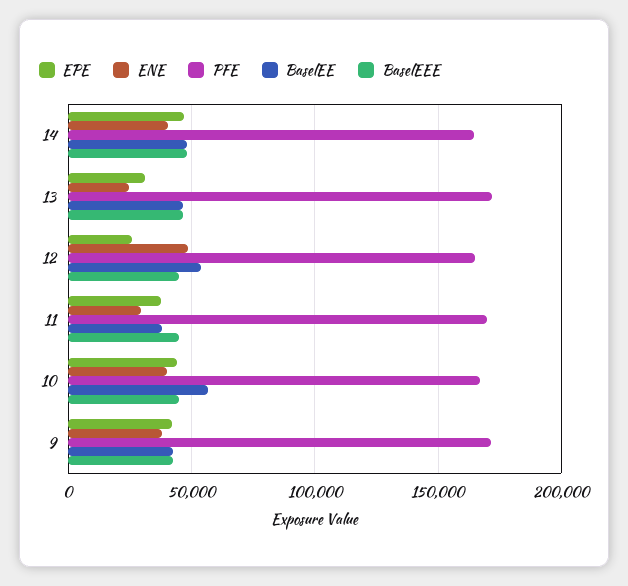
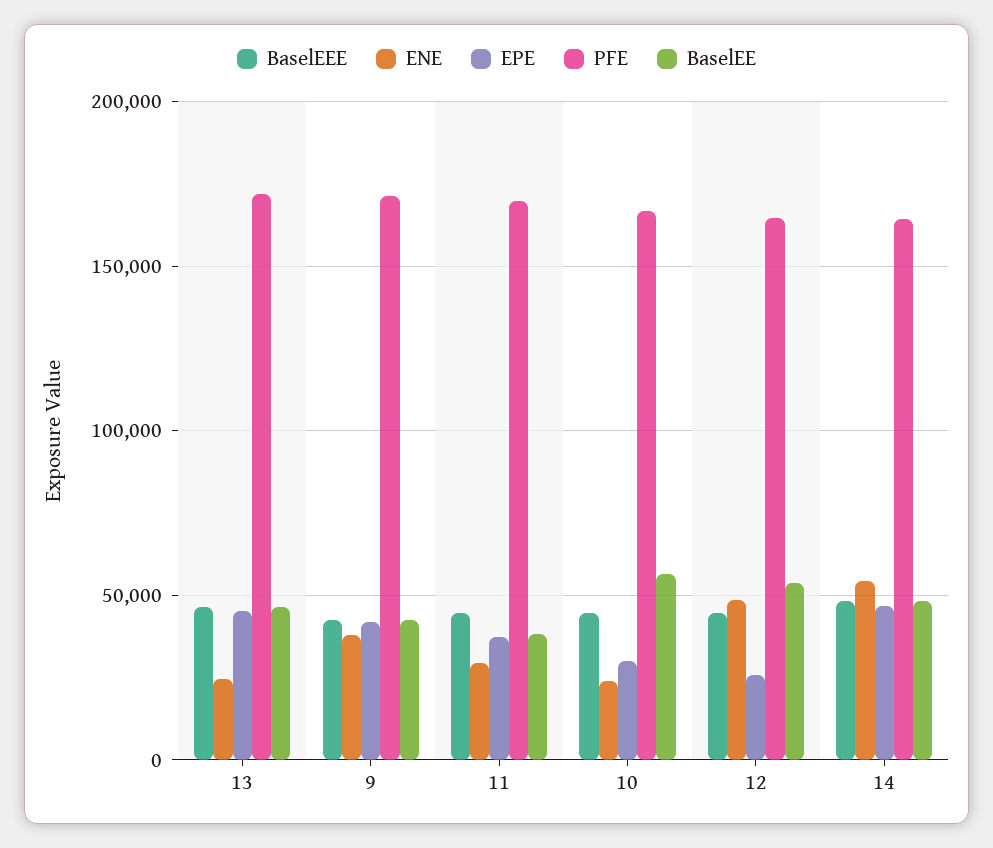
  {
    "EPE": {
      "14": 45000,
-     "13": 30000,
+     "13": 45000,
      "12": 25000,
      "11": 35000,
-     "10": 45000,
+     "10": 30000,
      "9": 40000
    },
    "ENE": {
-     "14": 40000,
+     "14": 55000,
      "13": 25000,
      "12": 50000,
      "11": 30000,
-     "10": 40000,
+     "10": 25000,
      "9": 40000
    },
    "PFE": {
      "14": 165000,
      "13": 170000,
      "12": 165000,
      "11": 170000,
      "10": 165000,
      "9": 170000
    },
    "BaselEE": {
      "14": 50000,
      "13": 45000,
      "12": 55000,
      "11": 40000,
      "10": 55000,
      "9": 45000
    },
    "BaselEEE": {
      "14": 50000,
      "13": 45000,
      "12": 45000,
      "11": 45000,
      "10": 45000,
      "9": 45000
    }
  }

